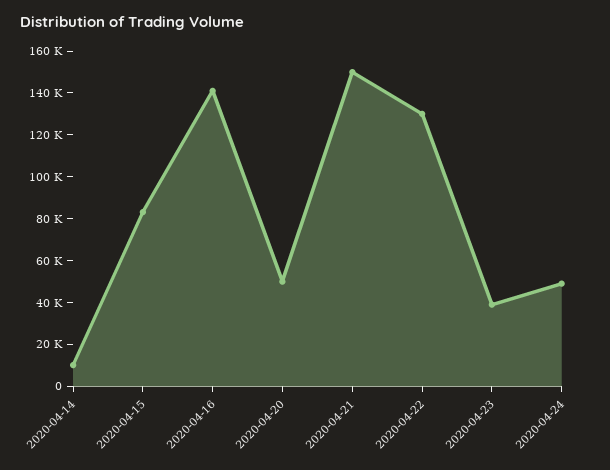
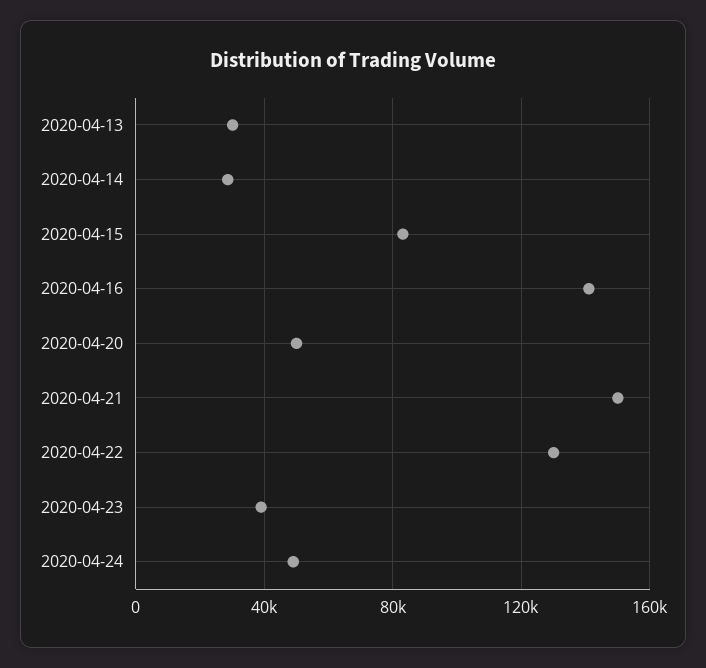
  {
-   "2020-04-14": 10000,
+   "2020-04-14": 30000,
    "2020-04-15": 85000,
    "2020-04-16": 140000,
    "2020-04-20": 50000,
    "2020-04-21": 150000,
    "2020-04-22": 130000,
    "2020-04-23": 40000,
-   "2020-04-24": 50000
+   "2020-04-24": 50000,
+   "2020-04-13": 30000
  }

